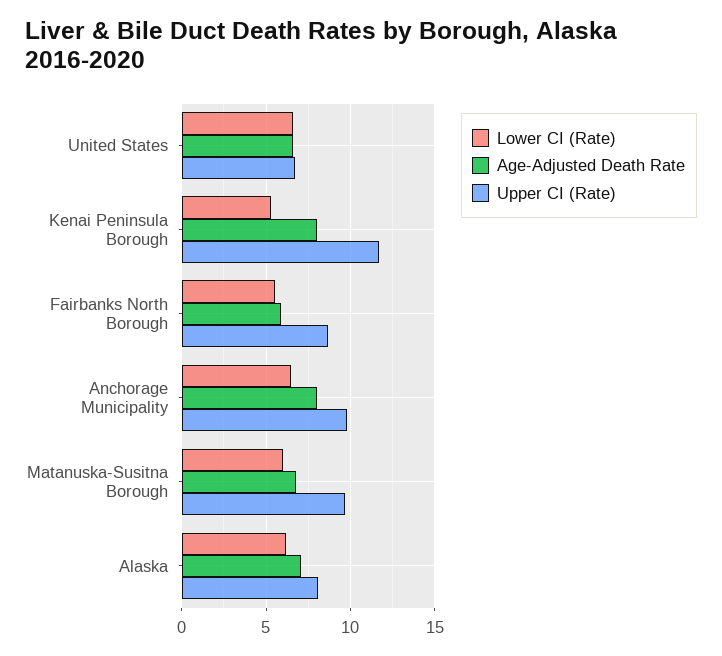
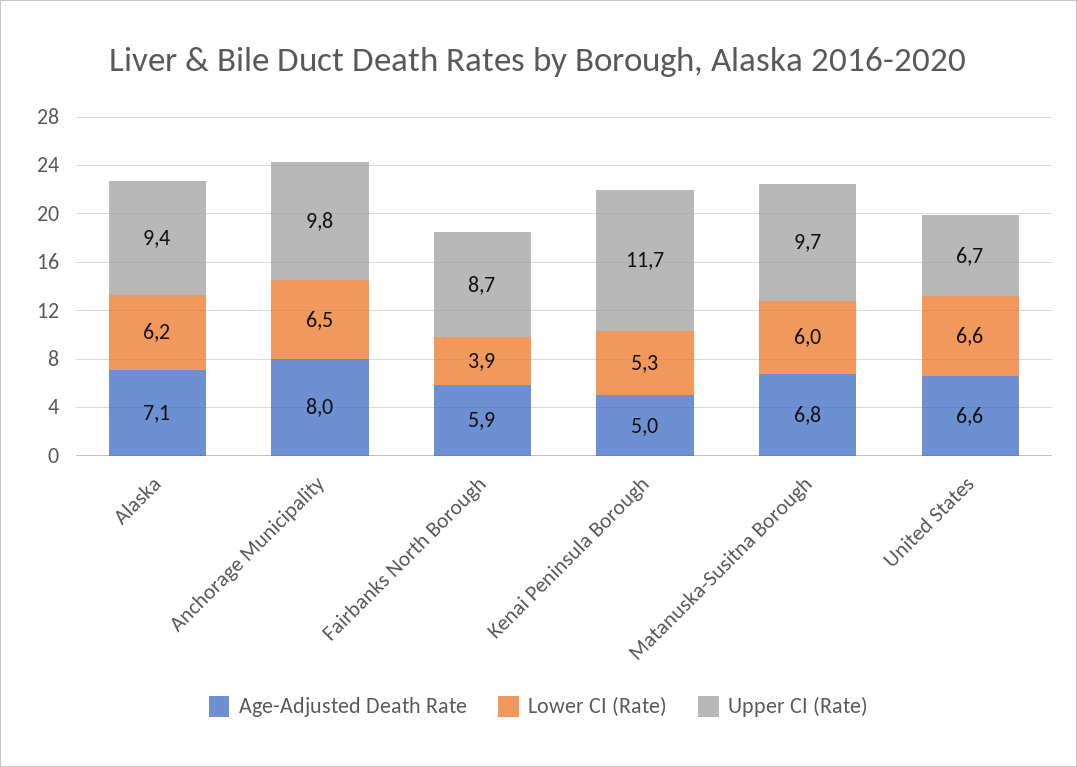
  {
    "Lower CI (Rate)": {
      "United States": 6.6,
      "Kenai Peninsula Borough": 5.3,
-     "Fairbanks North Borough": 5.5,
+     "Fairbanks North Borough": 3.9,
      "Anchorage Municipality": 6.5,
      "Matanuska-Susitna Borough": 6,
      "Alaska": 6.2
    },
    "Age-Adjusted Death Rate": {
      "United States": 6.6,
-     "Kenai Peninsula Borough": 8,
+     "Kenai Peninsula Borough": 5,
      "Fairbanks North Borough": 5.9,
      "Anchorage Municipality": 8,
      "Matanuska-Susitna Borough": 6.8,
      "Alaska": 7.1
    },
    "Upper CI (Rate)": {
      "United States": 6.7,
      "Kenai Peninsula Borough": 11.7,
      "Fairbanks North Borough": 8.7,
      "Anchorage Municipality": 9.8,
      "Matanuska-Susitna Borough": 9.7,
-     "Alaska": 8
+     "Alaska": 9.4
    }
  }

